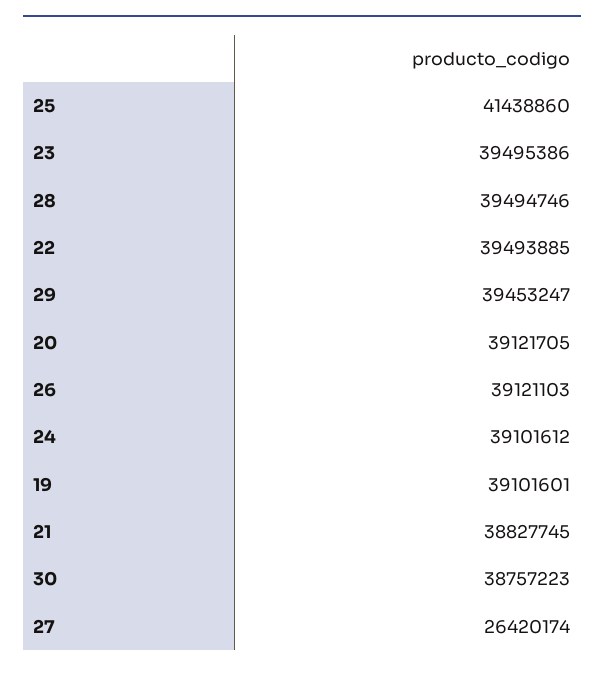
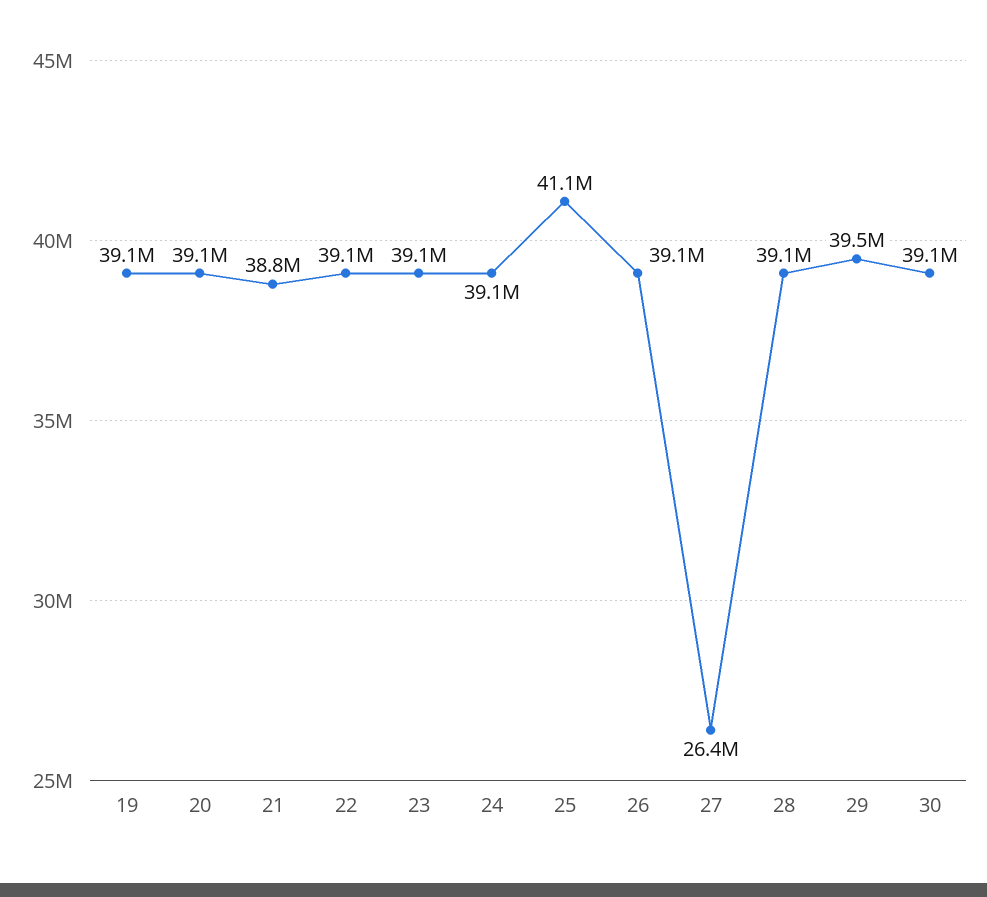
  {
-   "25": 41438860,
+   "25": 41100000,
-   "23": 39495386,
+   "23": 39100000,
-   "28": 39494746,
+   "28": 39100000,
-   "22": 39493885,
+   "22": 39100000,
    "29": 39453247,
    "20": 39121705,
    "26": 39121103,
    "24": 39101612,
    "19": 39101601,
    "21": 38827745,
-   "30": 38757223,
+   "30": 39100000,
    "27": 26420174
  }

